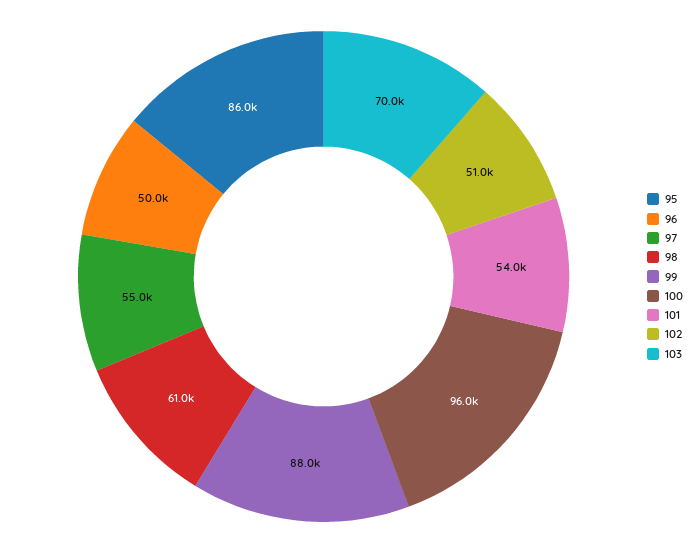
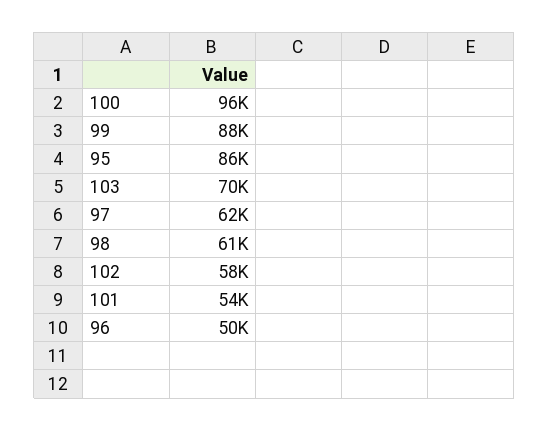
  {
    "95": 86000,
    "96": 50000,
-   "97": 55000,
+   "97": 62000,
    "98": 61000,
    "99": 88000,
    "100": 96000,
    "101": 54000,
-   "102": 51000,
+   "102": 58000,
    "103": 70000
  }

